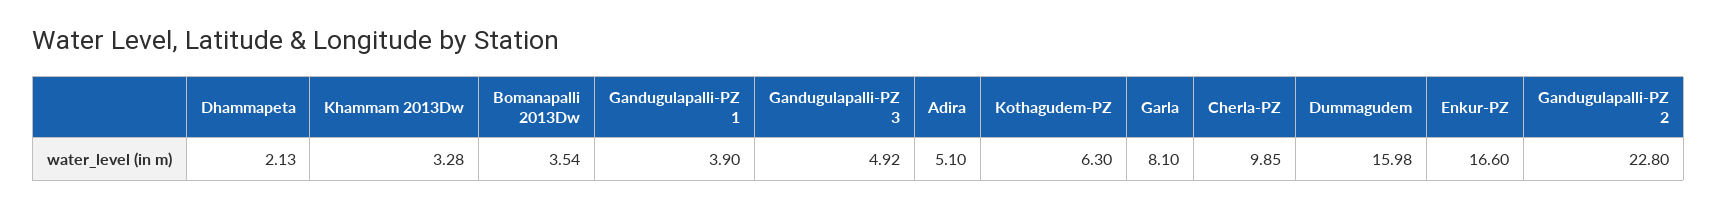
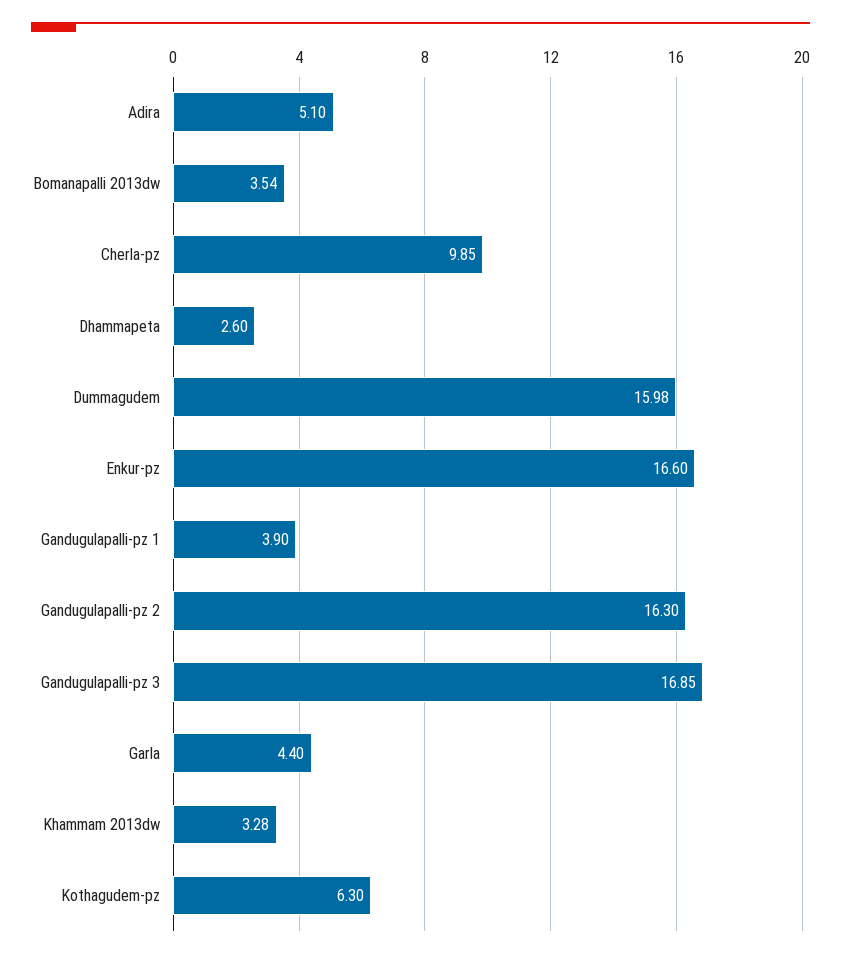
  {
-   "Dhammapeta": 2.13,
+   "Dhammapeta": 2.6,
    "Khammam 2013Dw": 3.28,
    "Bomanapalli 2013Dw": 3.54,
    "Gandugulapalli-PZ 1": 3.9,
-   "Gandugulapalli-PZ 3": 4.92,
+   "Gandugulapalli-PZ 3": 16.85,
    "Adira": 5.1,
    "Kothagudem-PZ": 6.3,
-   "Garla": 8.1,
+   "Garla": 4.4,
    "Cherla-PZ": 9.85,
    "Dummagudem": 15.98,
    "Enkur-PZ": 16.6,
-   "Gandugulapalli-PZ 2": 22.8
+   "Gandugulapalli-PZ 2": 16.3
  }

